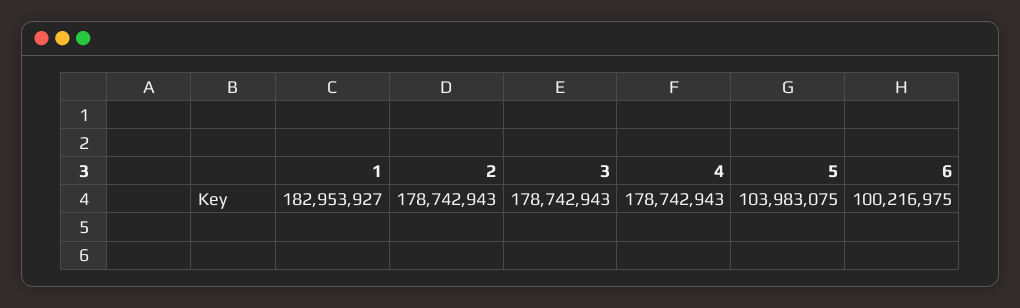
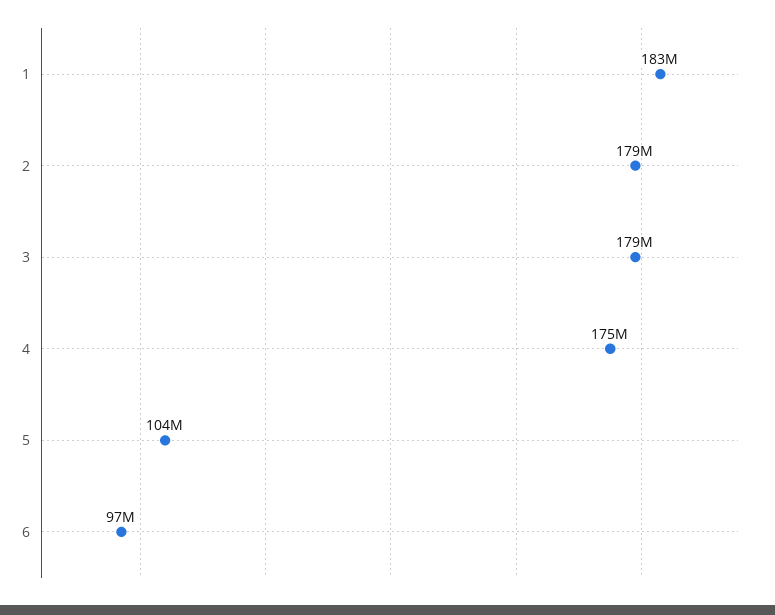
  {
    "1": 182953927,
    "2": 178742943,
    "3": 178742943,
-   "4": 178742943,
+   "4": 175000000,
    "5": 103983075,
-   "6": 100216975
+   "6": 97000000
  }

